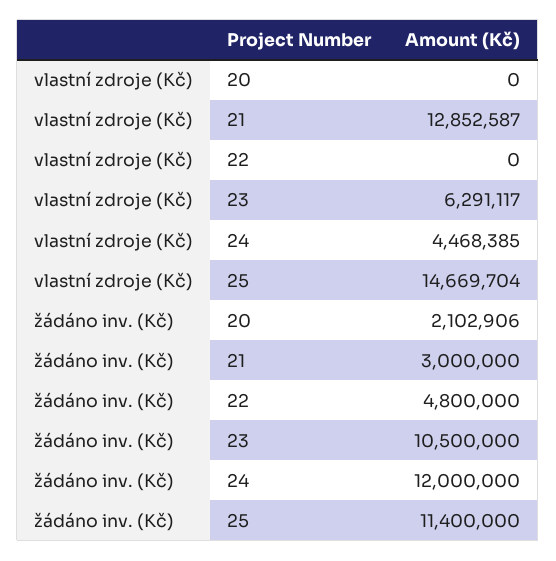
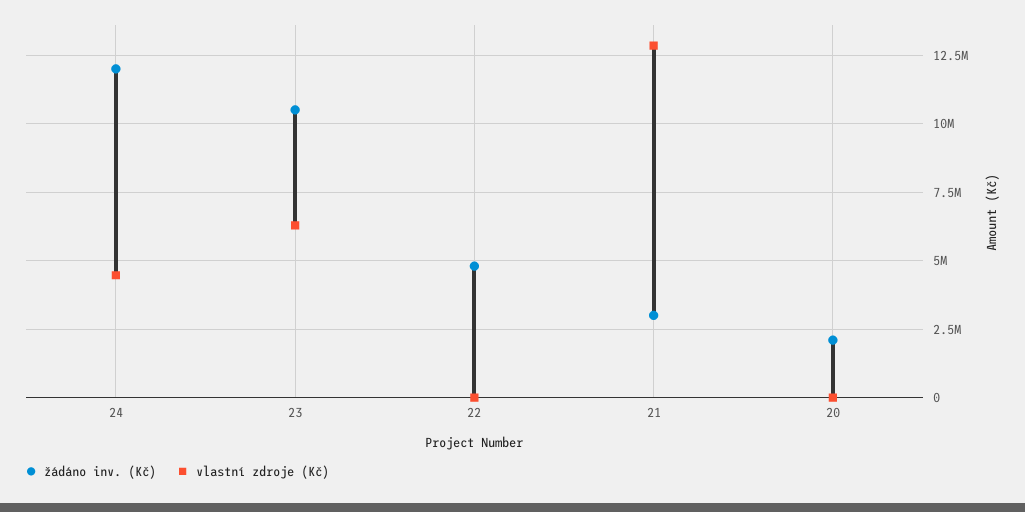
  {
    "vlastní zdroje (Kč)": {
      "20": 0,
      "21": 12852587,
      "22": 0,
      "23": 6291117,
-     "24": 4468385,
+     "24": 4468385
-     "25": 14669704
    },
    "žádáno inv. (Kč)": {
      "20": 2102906,
      "21": 3000000,
      "22": 4800000,
      "23": 10500000,
-     "24": 12000000,
+     "24": 12000000
-     "25": 11400000
    }
  }

